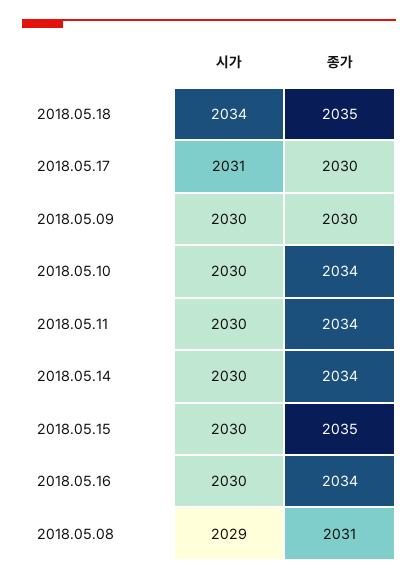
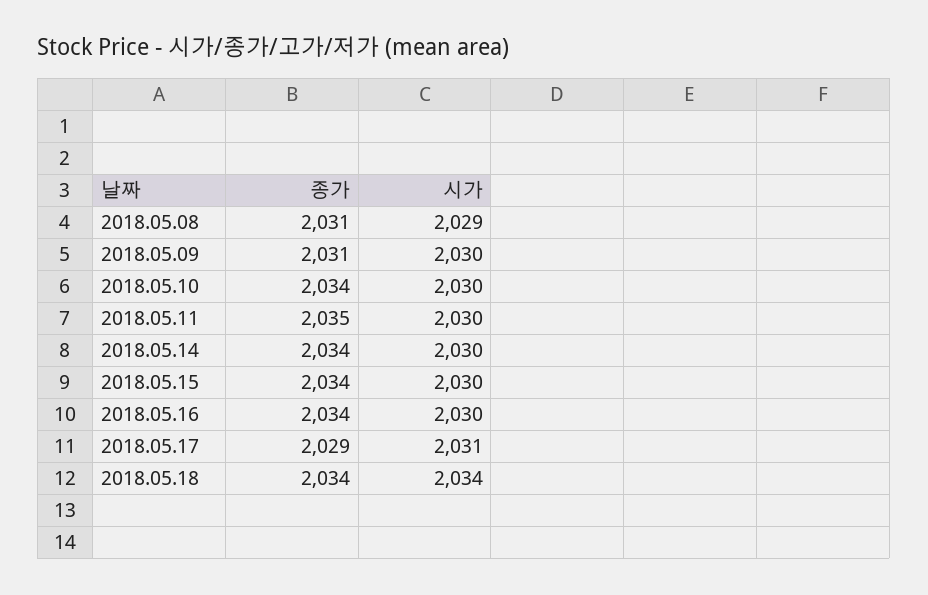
  {
    "시가": {
      "2018.05.18": 2034,
      "2018.05.17": 2031,
      "2018.05.09": 2030,
      "2018.05.10": 2030,
      "2018.05.11": 2030,
      "2018.05.14": 2030,
      "2018.05.15": 2030,
      "2018.05.16": 2030,
      "2018.05.08": 2029
    },
    "종가": {
-     "2018.05.18": 2035,
+     "2018.05.18": 2034,
-     "2018.05.17": 2030,
+     "2018.05.17": 2029,
-     "2018.05.09": 2030,
+     "2018.05.09": 2031,
      "2018.05.10": 2034,
-     "2018.05.11": 2034,
+     "2018.05.11": 2035,
      "2018.05.14": 2034,
-     "2018.05.15": 2035,
+     "2018.05.15": 2034,
      "2018.05.16": 2034,
      "2018.05.08": 2031
    }
  }

